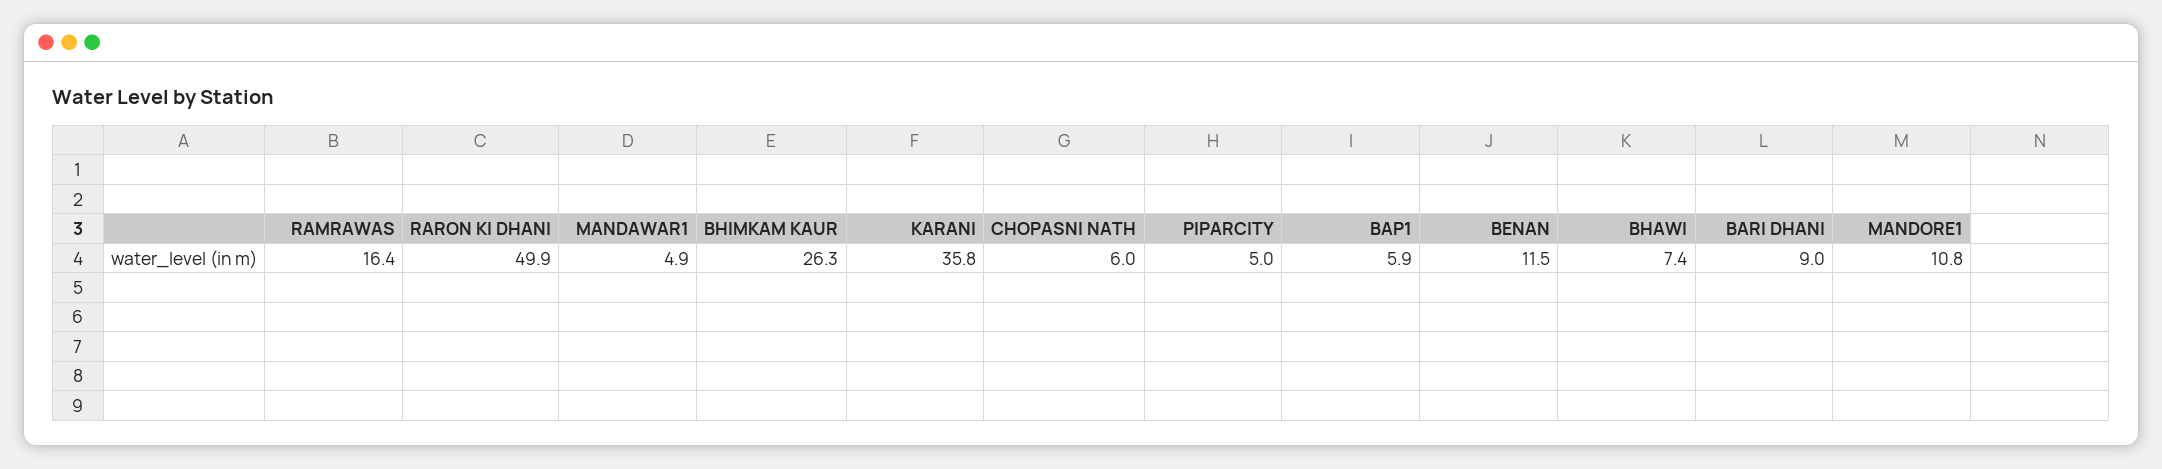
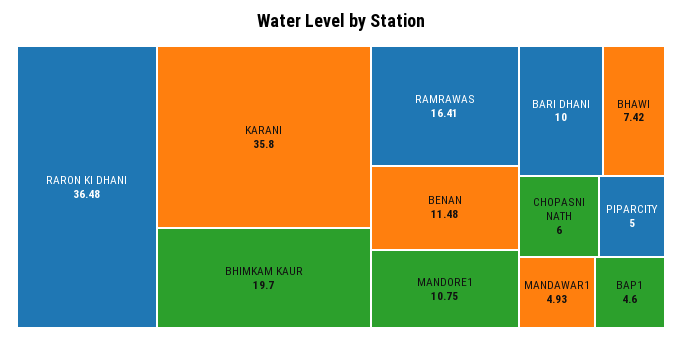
  {
    "RAMRAWAS": 16.41,
-   "RARON KI DHANI": 49.9,
+   "RARON KI DHANI": 36.48,
    "MANDAWAR1": 4.93,
-   "BHIMKAM KAUR": 26.3,
+   "BHIMKAM KAUR": 19.7,
    "KARANI": 35.8,
    "CHOPASNI NATH": 6,
    "PIPARCITY": 5,
-   "BAP1": 5.9,
+   "BAP1": 4.6,
    "BENAN": 11.48,
    "BHAWI": 7.42,
-   "BARI DHANI": 9,
+   "BARI DHANI": 10,
    "MANDORE1": 10.75
  }

